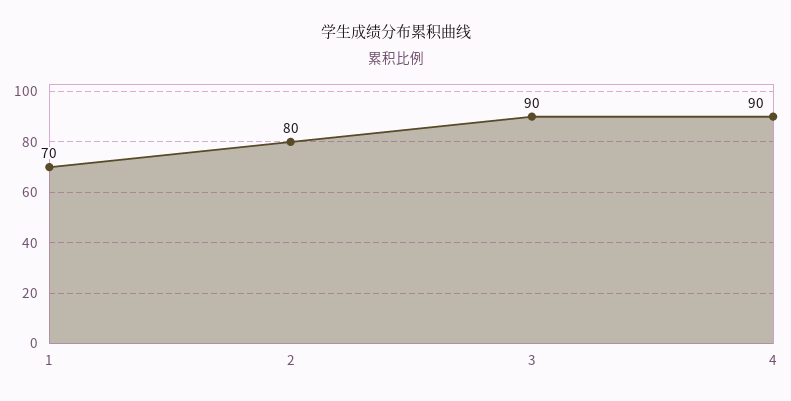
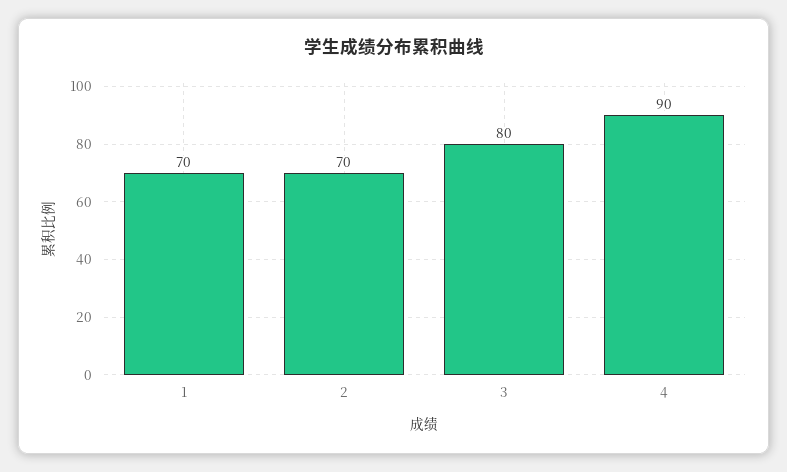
  {
    "1": 70,
-   "2": 80,
+   "2": 70,
-   "3": 90,
+   "3": 80,
    "4": 90
  }

